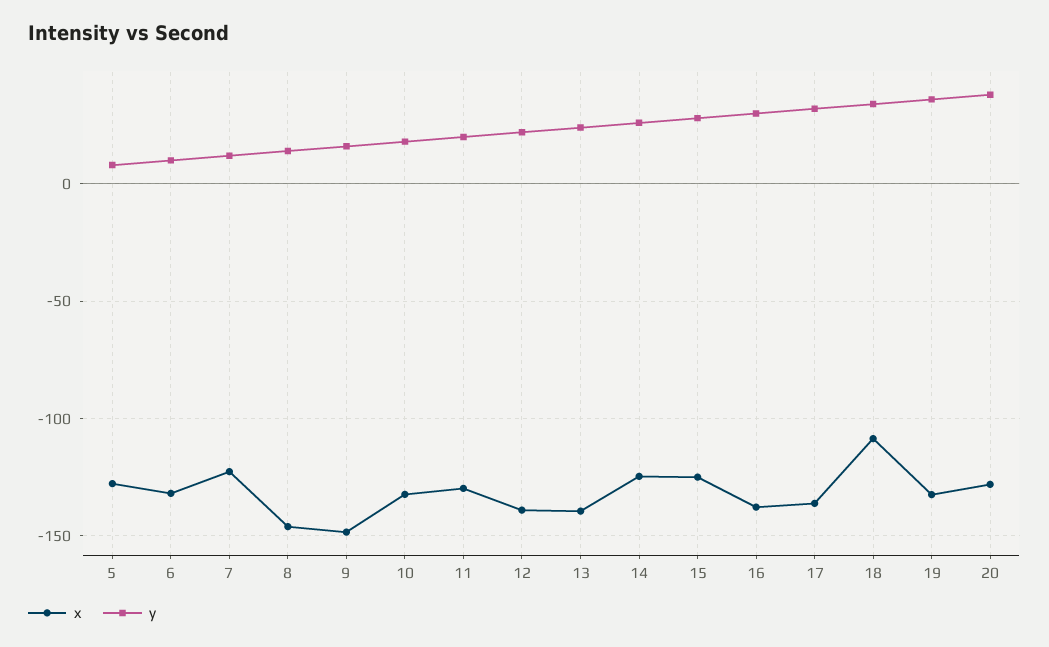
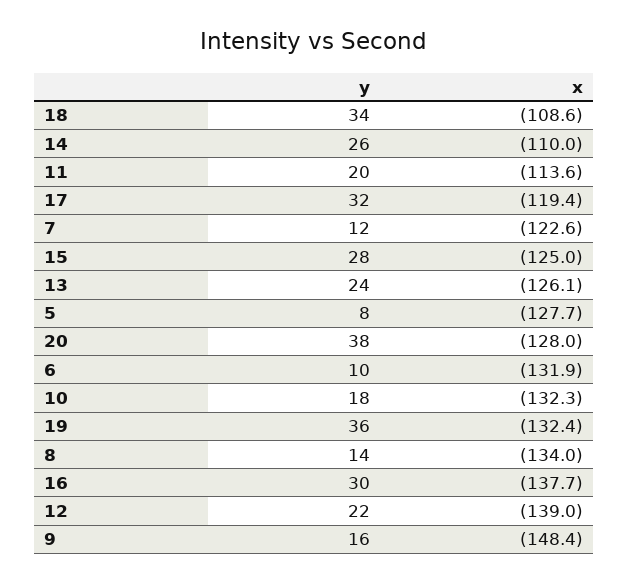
  {
    "x": {
      "5": -127.7,
      "6": -131.9,
      "7": -122.6,
-     "8": -145,
+     "8": -134,
      "9": -148.4,
      "10": -132.3,
-     "11": -130,
+     "11": -113.6,
      "12": -139,
-     "13": -140,
+     "13": -126.1,
-     "14": -125,
+     "14": -110,
      "15": -125,
      "16": -137.7,
-     "17": -135,
+     "17": -119.4,
      "18": -108.6,
      "19": -132.4,
      "20": -128
    },
    "y": {
      "5": 8,
      "6": 10,
      "7": 12,
      "8": 14,
      "9": 16,
      "10": 18,
      "11": 20,
      "12": 22,
      "13": 24,
      "14": 26,
      "15": 28,
      "16": 30,
      "17": 32,
      "18": 34,
      "19": 36,
      "20": 38
    }
  }

